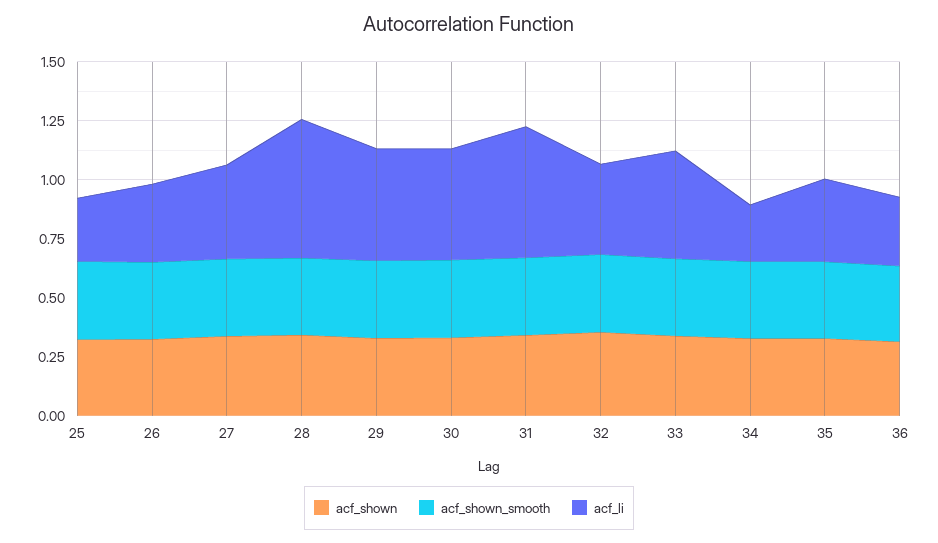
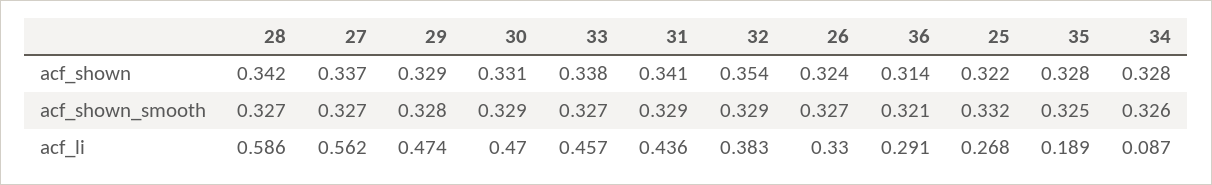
  {
    "acf_shown": {
      "25": 0.322,
      "26": 0.324,
      "27": 0.337,
      "28": 0.342,
      "29": 0.329,
      "30": 0.331,
      "31": 0.341,
      "32": 0.354,
      "33": 0.338,
      "34": 0.328,
      "35": 0.328,
      "36": 0.314
    },
    "acf_shown_smooth": {
      "25": 0.332,
      "26": 0.327,
      "27": 0.327,
      "28": 0.327,
      "29": 0.328,
      "30": 0.329,
      "31": 0.329,
      "32": 0.329,
      "33": 0.327,
      "34": 0.326,
      "35": 0.325,
      "36": 0.321
    },
    "acf_li": {
      "25": 0.268,
      "26": 0.33,
-     "27": 0.4,
+     "27": 0.562,
      "28": 0.586,
      "29": 0.474,
      "30": 0.47,
-     "31": 0.55,
+     "31": 0.436,
      "32": 0.383,
      "33": 0.457,
-     "34": 0.25,
+     "34": 0.087,
-     "35": 0.35,
+     "35": 0.189,
      "36": 0.291
    }
  }

